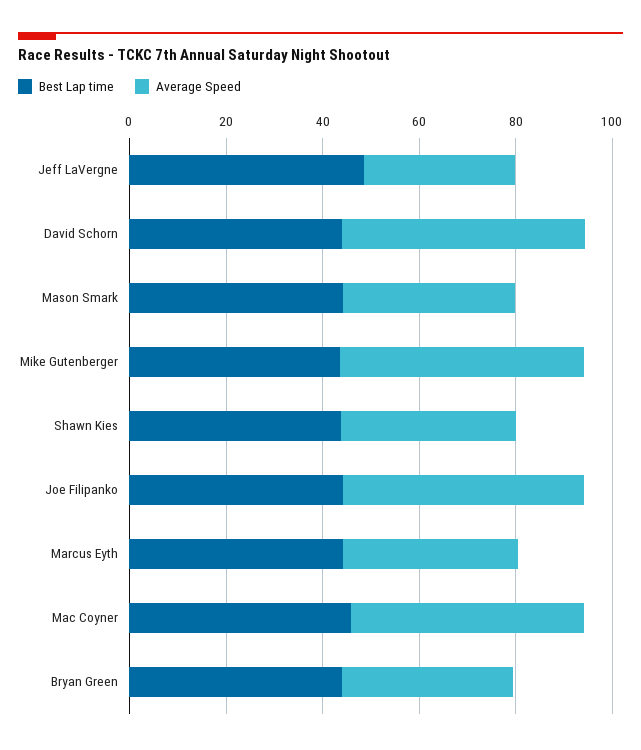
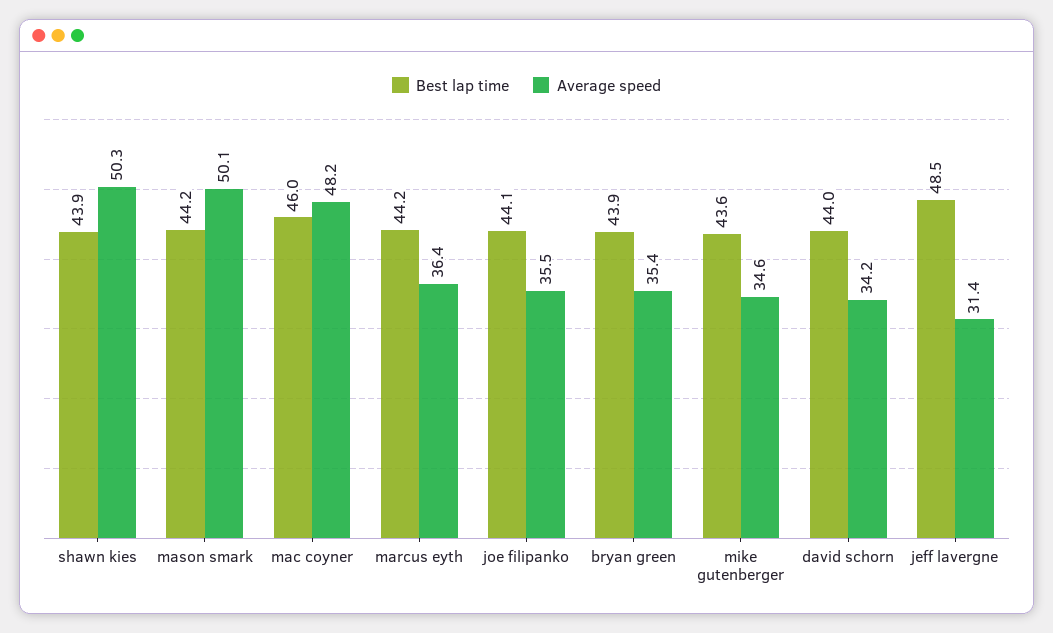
  {
    "Best Lap time": {
      "Jeff LaVergne": 48.5,
      "David Schorn": 44,
      "Mason Smark": 44.2,
      "Mike Gutenberger": 43.6,
      "Shawn Kies": 43.9,
      "Joe Filipanko": 44.1,
      "Marcus Eyth": 44.2,
      "Mac Coyner": 46,
      "Bryan Green": 43.9
    },
    "Average Speed": {
      "Jeff LaVergne": 31.4,
-     "David Schorn": 50,
+     "David Schorn": 34.2,
-     "Mason Smark": 35,
+     "Mason Smark": 50.1,
-     "Mike Gutenberger": 50,
+     "Mike Gutenberger": 34.6,
-     "Shawn Kies": 35,
+     "Shawn Kies": 50.3,
-     "Joe Filipanko": 50,
+     "Joe Filipanko": 35.5,
      "Marcus Eyth": 36.4,
      "Mac Coyner": 48.2,
      "Bryan Green": 35.4
    }
  }

